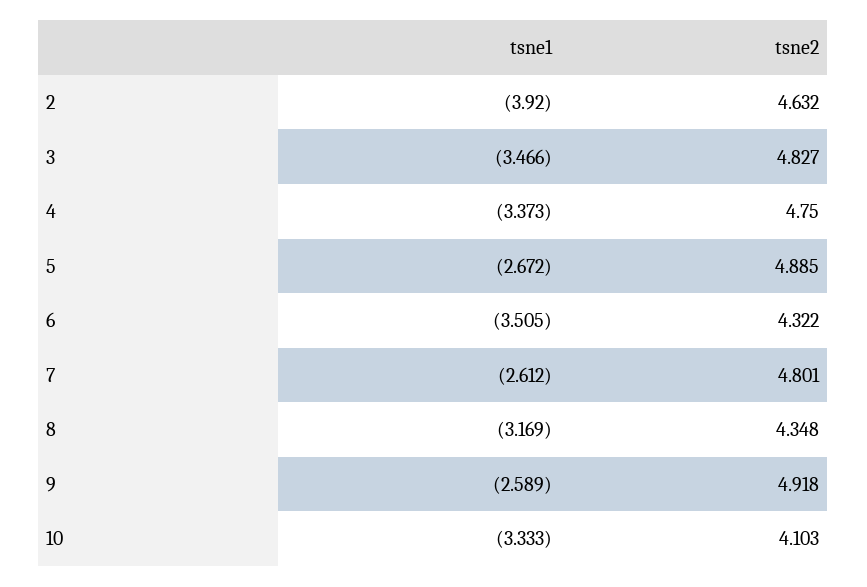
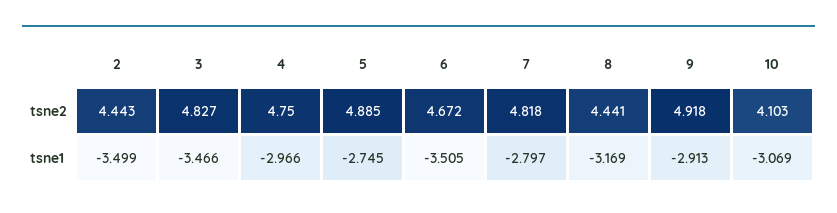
  {
    "tsne1": {
-     "2": -3.92,
+     "2": -3.499,
      "3": -3.466,
-     "4": -3.373,
+     "4": -2.966,
-     "5": -2.672,
+     "5": -2.745,
      "6": -3.505,
-     "7": -2.612,
+     "7": -2.797,
      "8": -3.169,
-     "9": -2.589,
+     "9": -2.913,
-     "10": -3.333
+     "10": -3.069
    },
    "tsne2": {
-     "2": 4.632,
+     "2": 4.443,
      "3": 4.827,
      "4": 4.75,
      "5": 4.885,
-     "6": 4.322,
+     "6": 4.672,
-     "7": 4.801,
+     "7": 4.818,
-     "8": 4.348,
+     "8": 4.441,
      "9": 4.918,
      "10": 4.103
    }
  }

